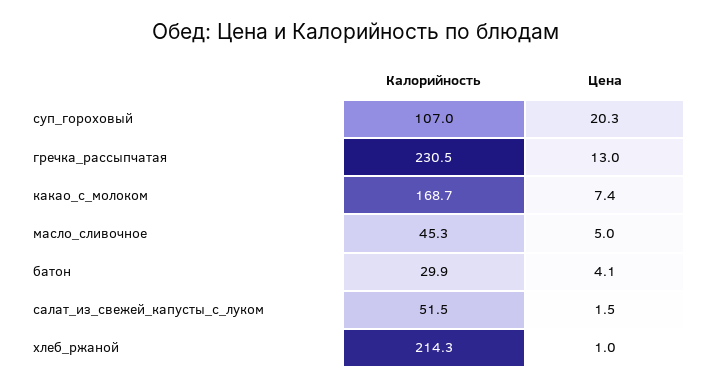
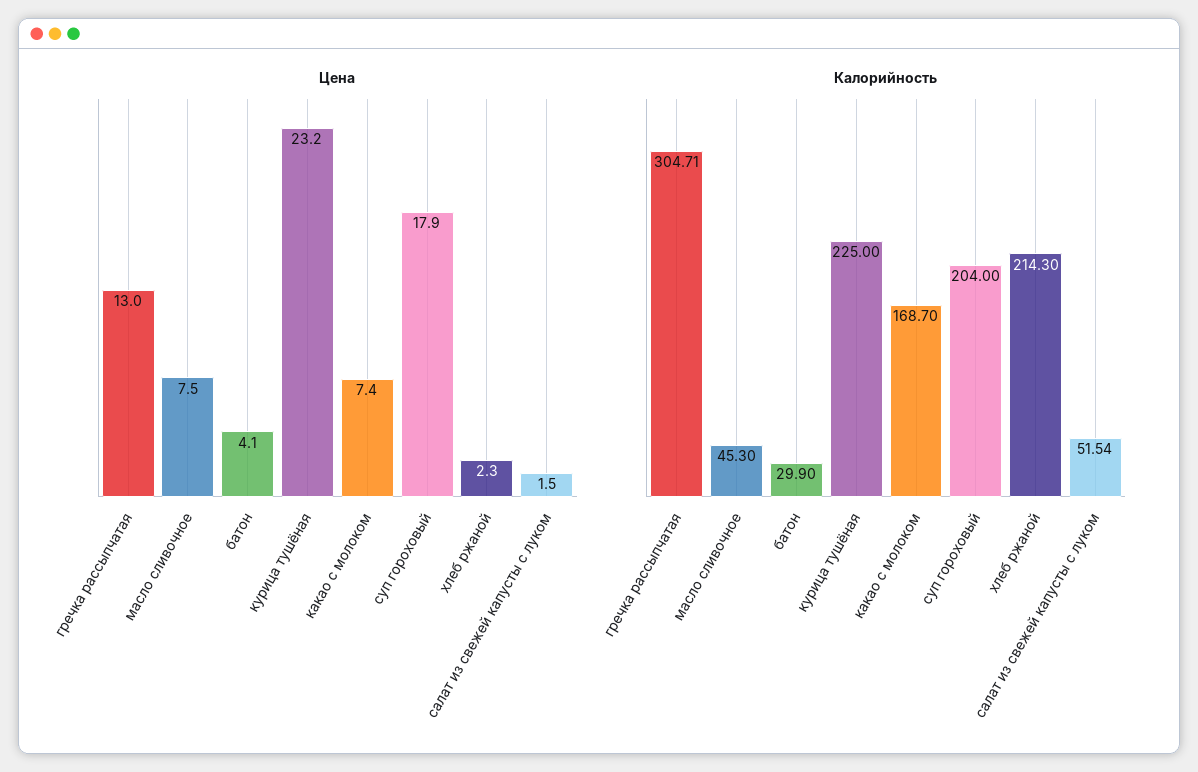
  {
    "Калорийность": {
-     "суп_гороховый": 107,
+     "суп_гороховый": 204,
-     "гречка_рассыпчатая": 230.5,
+     "гречка_рассыпчатая": 304.71,
      "какао_с_молоком": 168.7,
      "масло_сливочное": 45.3,
      "батон": 29.9,
      "салат_из_свежей_капусты_с_луком": 51.54,
-     "хлеб_ржаной": 214.3
+     "хлеб_ржаной": 214.3,
+     "курица тушёная": 225
    },
    "Цена": {
-     "суп_гороховый": 20.3,
+     "суп_гороховый": 17.9,
      "гречка_рассыпчатая": 13,
      "какао_с_молоком": 7.4,
-     "масло_сливочное": 5,
+     "масло_сливочное": 7.5,
      "батон": 4.1,
      "салат_из_свежей_капусты_с_луком": 1.5,
-     "хлеб_ржаной": 1
+     "хлеб_ржаной": 2.3,
+     "курица тушёная": 23.2
    }
  }

